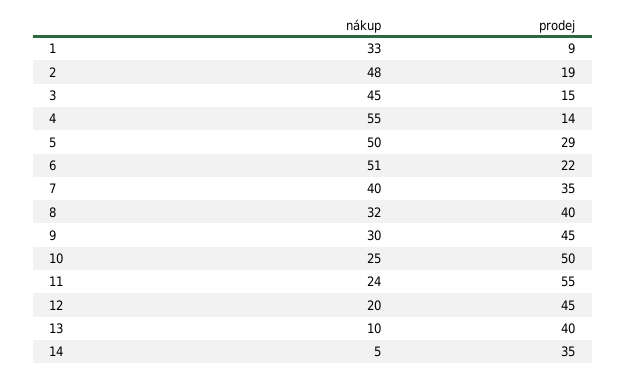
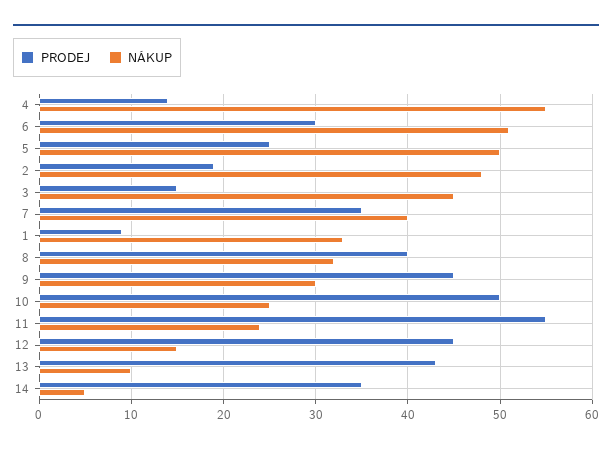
  {
    "nákup": {
      "1": 33,
      "2": 48,
      "3": 45,
      "4": 55,
      "5": 50,
      "6": 51,
      "7": 40,
      "8": 32,
      "9": 30,
      "10": 25,
      "11": 24,
-     "12": 20,
+     "12": 15,
      "13": 10,
      "14": 5
    },
    "prodej": {
      "1": 9,
      "2": 19,
      "3": 15,
      "4": 14,
-     "5": 29,
+     "5": 25,
-     "6": 22,
+     "6": 30,
      "7": 35,
      "8": 40,
      "9": 45,
      "10": 50,
      "11": 55,
      "12": 45,
-     "13": 40,
+     "13": 43,
      "14": 35
    }
  }

